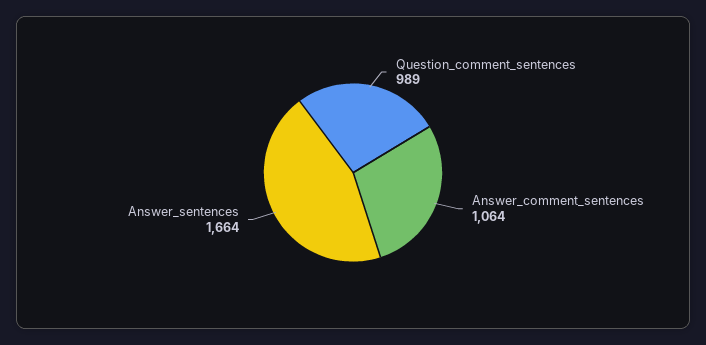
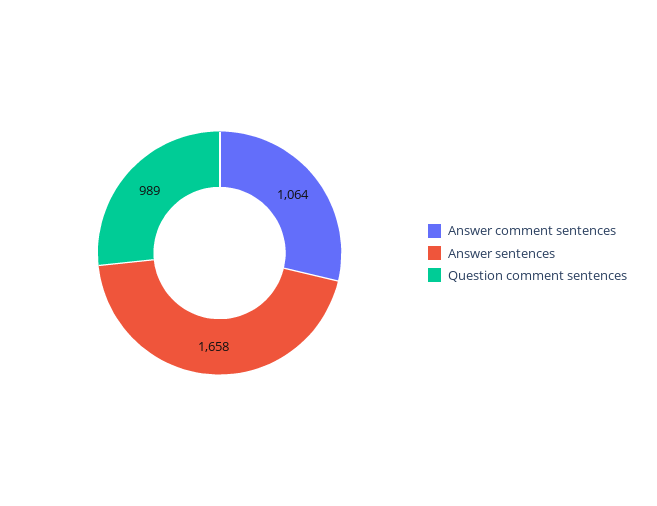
  {
    "Question_comment_sentences": 989,
    "Answer_comment_sentences": 1064,
-   "Answer_sentences": 1664
+   "Answer_sentences": 1658
  }

